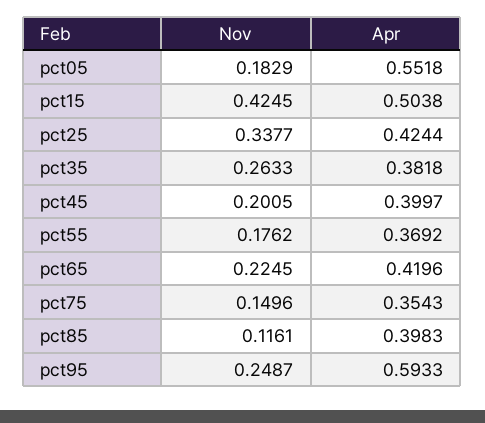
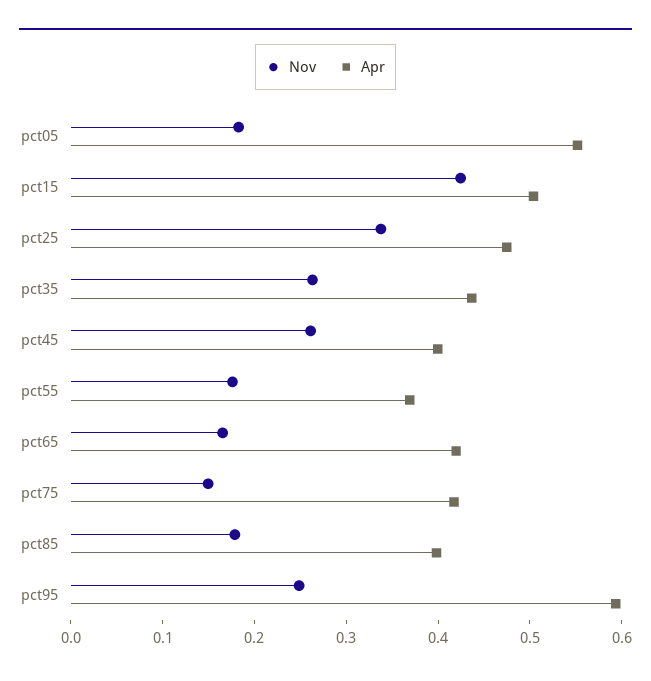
  {
    "Nov": {
      "pct05": 0.1829,
      "pct15": 0.4245,
      "pct25": 0.3377,
      "pct35": 0.2633,
-     "pct45": 0.2005,
+     "pct45": 0.26,
      "pct55": 0.1762,
-     "pct65": 0.2245,
+     "pct65": 0.16,
      "pct75": 0.1496,
-     "pct85": 0.1161,
+     "pct85": 0.18,
      "pct95": 0.2487
    },
    "Apr": {
      "pct05": 0.5518,
      "pct15": 0.5038,
-     "pct25": 0.4244,
+     "pct25": 0.48,
-     "pct35": 0.3818,
+     "pct35": 0.44,
      "pct45": 0.3997,
      "pct55": 0.3692,
      "pct65": 0.4196,
-     "pct75": 0.3543,
+     "pct75": 0.42,
      "pct85": 0.3983,
      "pct95": 0.5933
    }
  }

